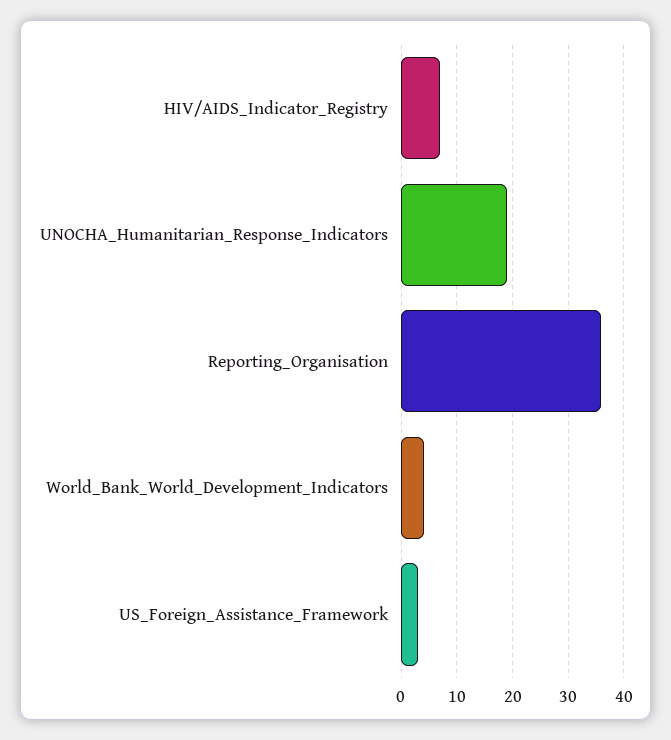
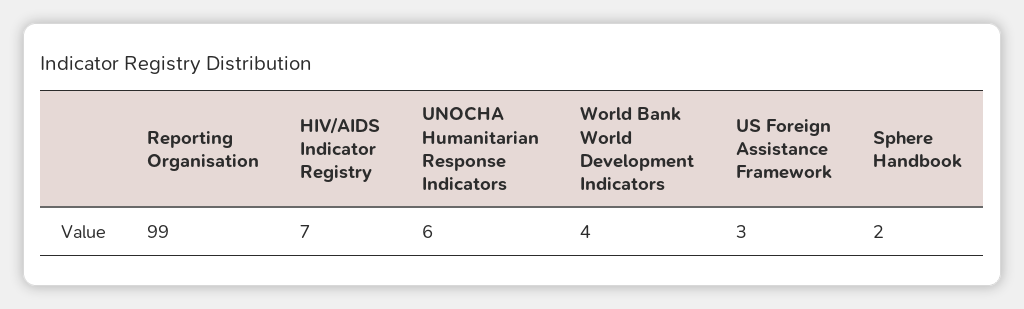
  {
    "HIV/AIDS_Indicator_Registry": 7,
-   "UNOCHA_Humanitarian_Response_Indicators": 20,
+   "UNOCHA_Humanitarian_Response_Indicators": 6,
-   "Reporting_Organisation": 35,
+   "Reporting_Organisation": 99,
    "World_Bank_World_Development_Indicators": 4,
-   "US_Foreign_Assistance_Framework": 3
+   "US_Foreign_Assistance_Framework": 3,
+   "Sphere Handbook": 2
  }

